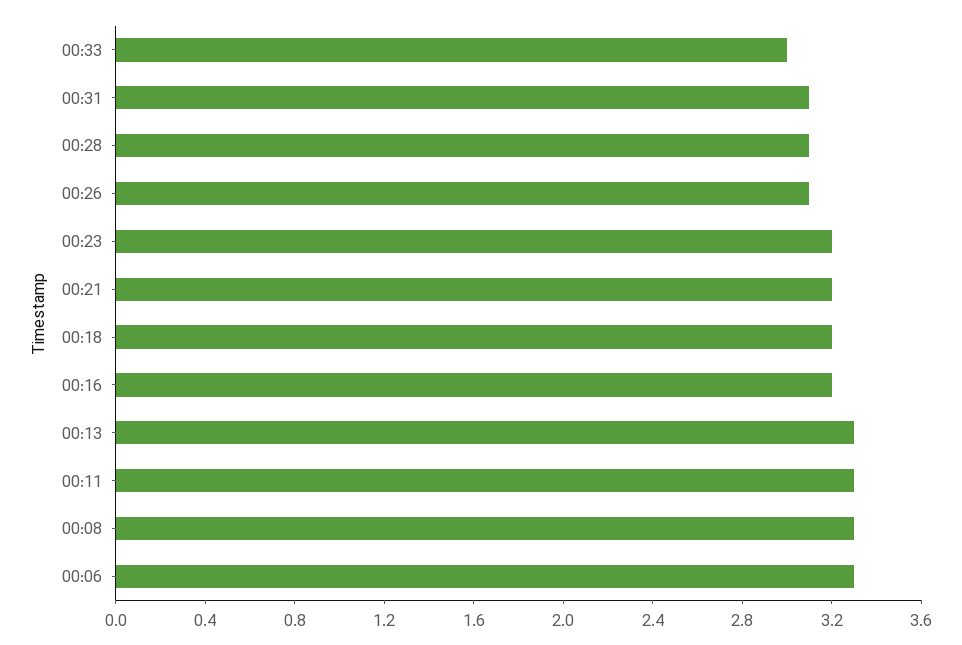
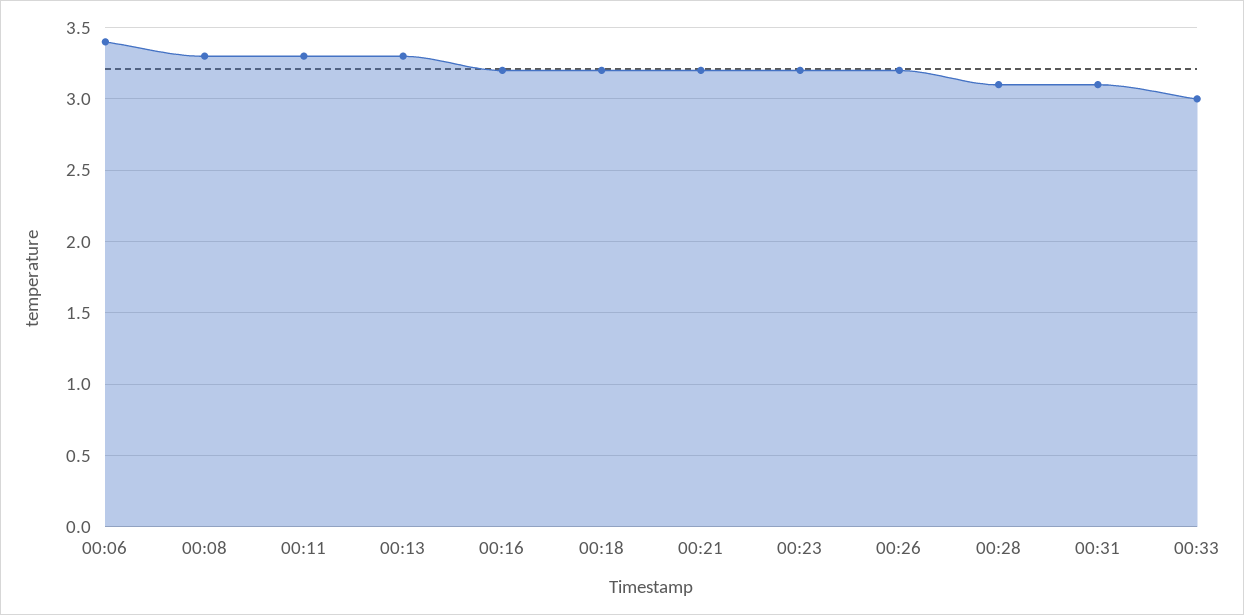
  {
    "00:33": 3,
    "00:31": 3.1,
    "00:28": 3.1,
-   "00:26": 3.1,
+   "00:26": 3.2,
    "00:23": 3.2,
    "00:21": 3.2,
    "00:18": 3.2,
    "00:16": 3.2,
    "00:13": 3.3,
    "00:11": 3.3,
    "00:08": 3.3,
-   "00:06": 3.3
+   "00:06": 3.4
  }

